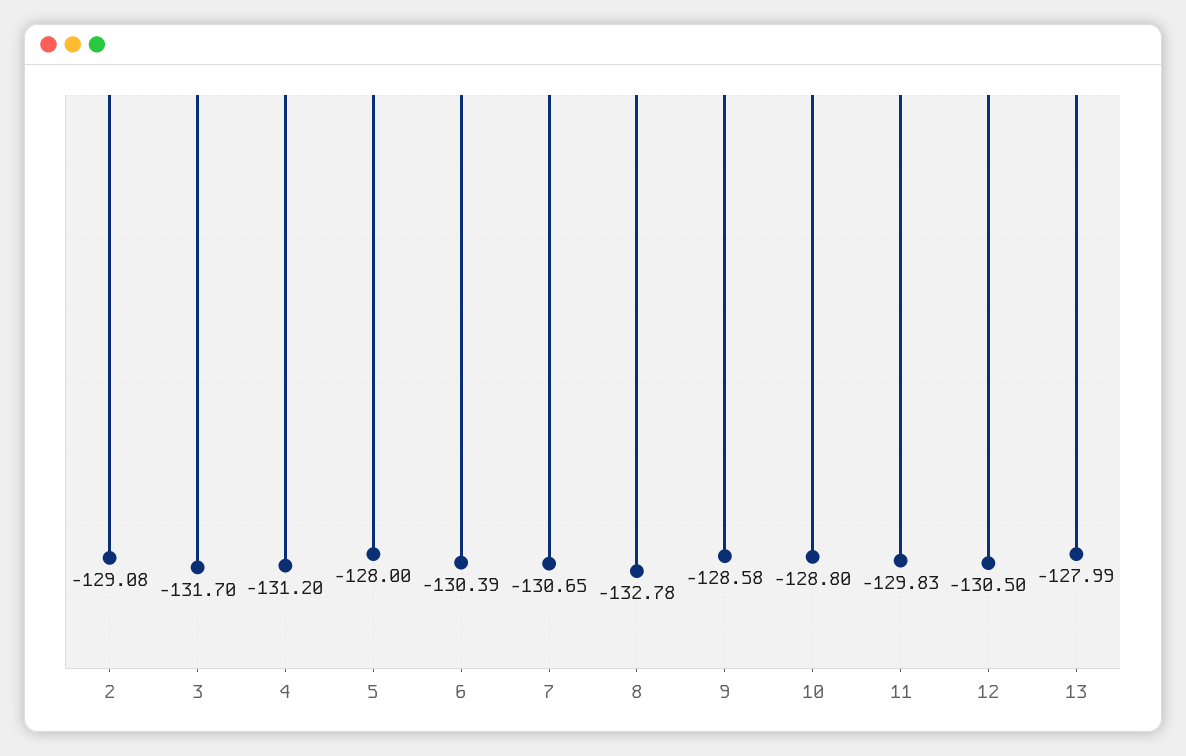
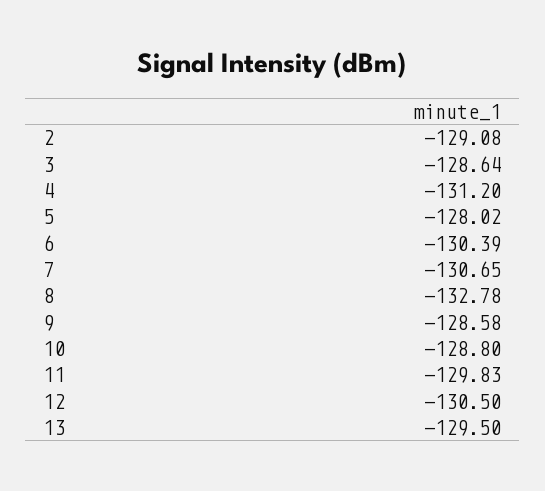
  {
    "2": -129.08,
-   "3": -131.7,
+   "3": -128.64,
    "4": -131.2,
-   "5": -128,
+   "5": -128.02,
    "6": -130.39,
    "7": -130.65,
    "8": -132.78,
    "9": -128.58,
    "10": -128.8,
    "11": -129.83,
    "12": -130.5,
-   "13": -127.99
+   "13": -129.5
  }

